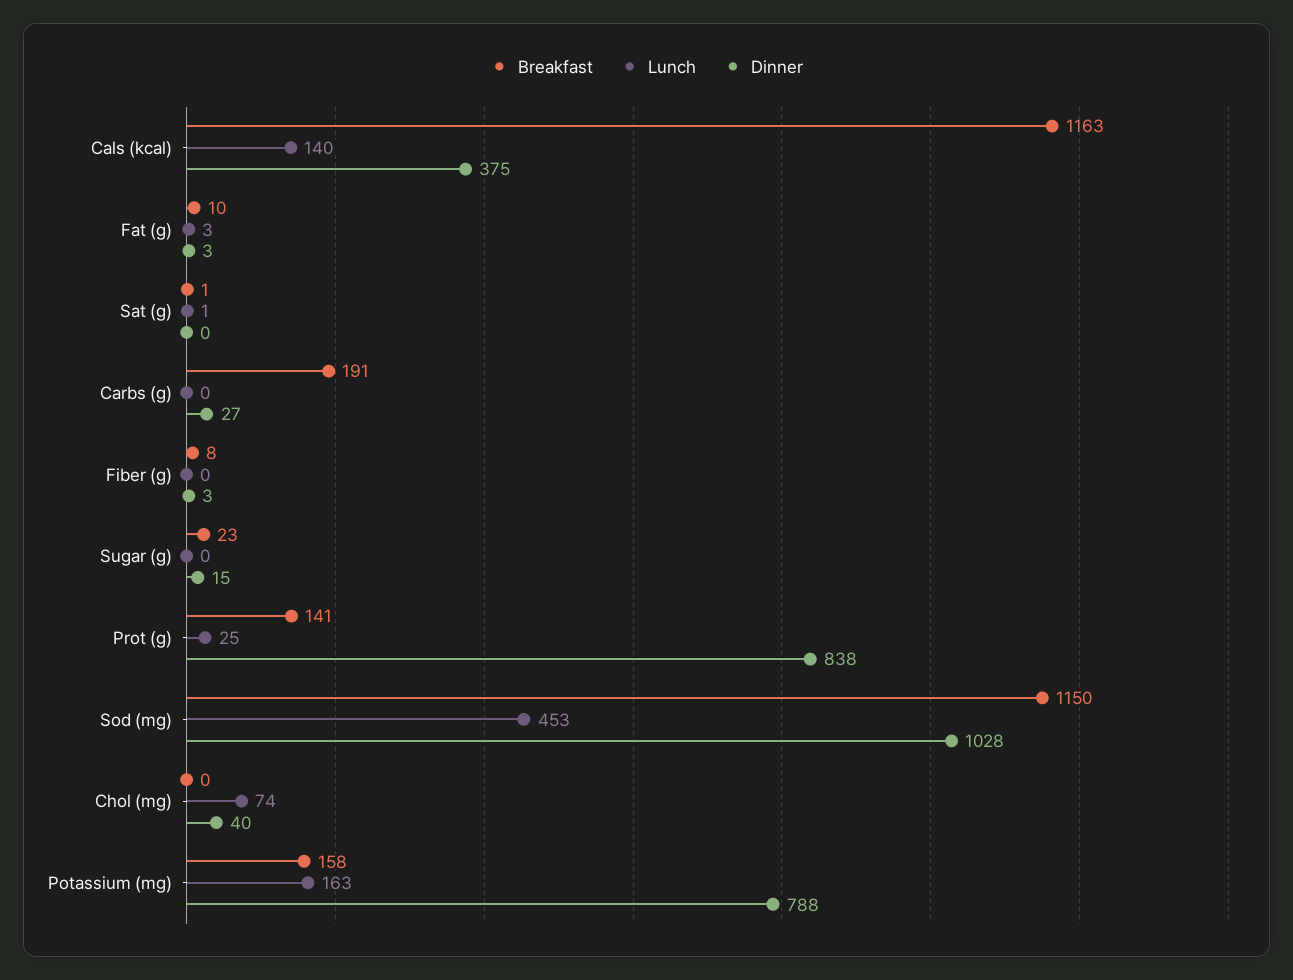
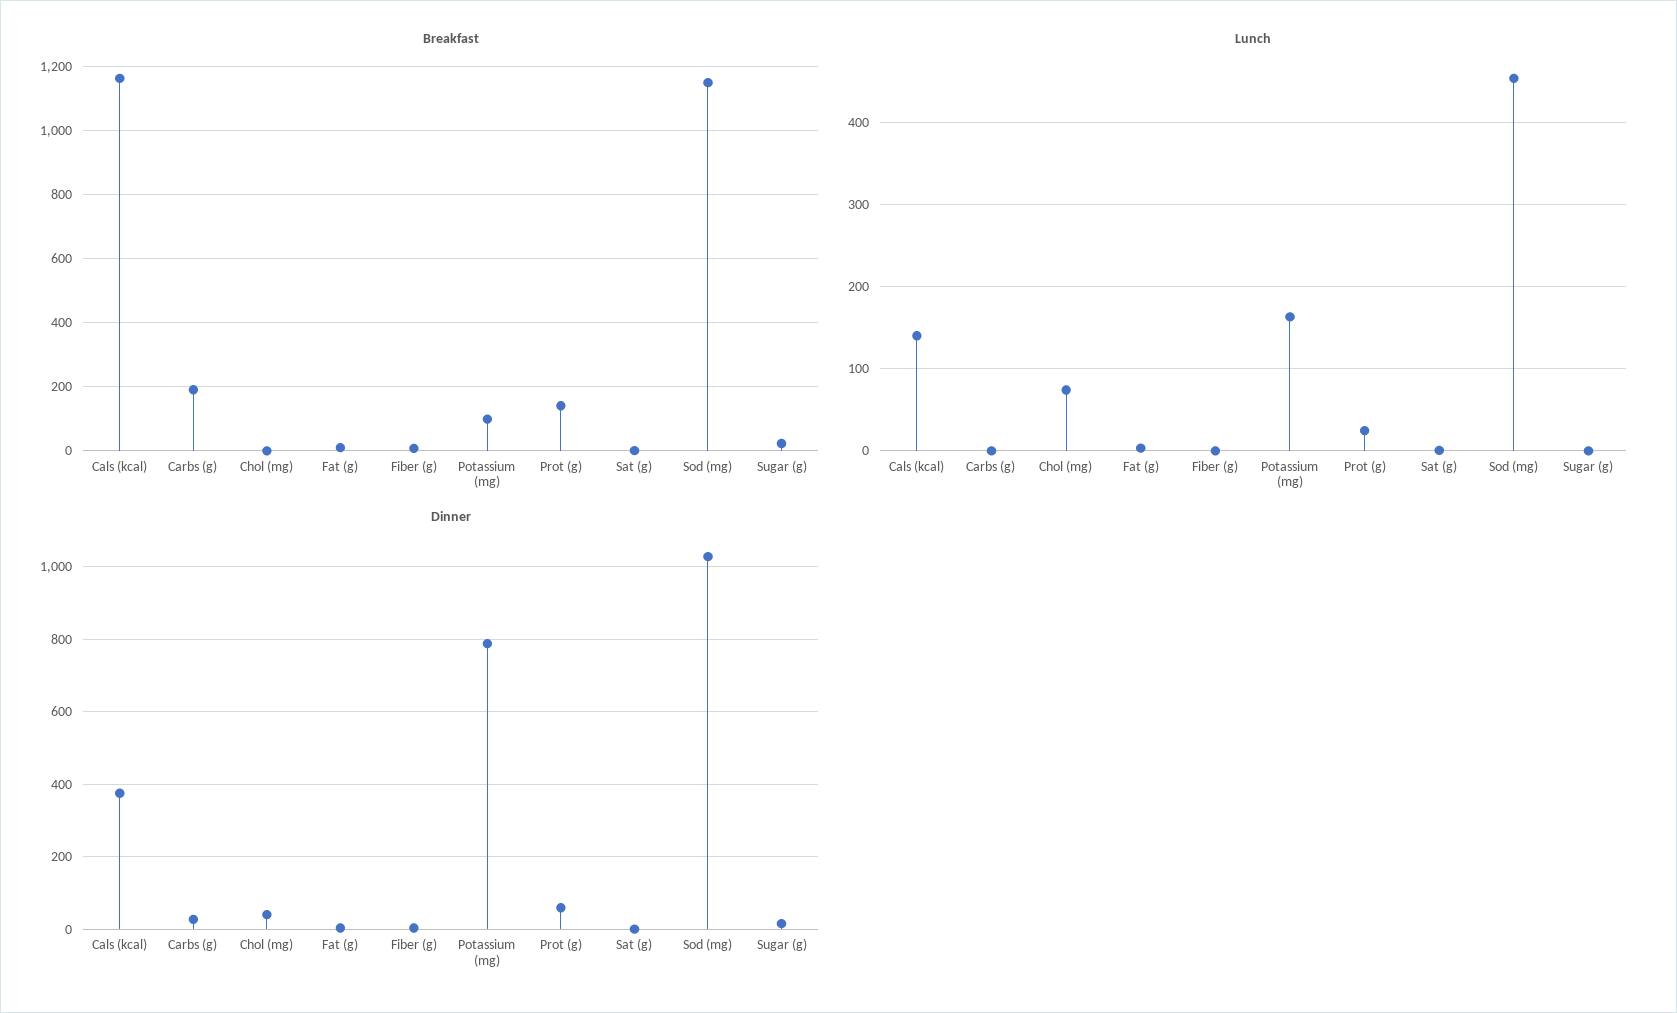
  {
    "Breakfast": {
      "Cals (kcal)": 1163,
      "Fat (g)": 10,
      "Sat (g)": 1,
      "Carbs (g)": 191,
      "Fiber (g)": 8,
      "Sugar (g)": 23,
      "Prot (g)": 141,
      "Sod (mg)": 1150,
      "Chol (mg)": 0,
-     "Potassium (mg)": 158
+     "Potassium (mg)": 100
    },
    "Lunch": {
      "Cals (kcal)": 140,
      "Fat (g)": 3,
      "Sat (g)": 1,
      "Carbs (g)": 0,
      "Fiber (g)": 0,
      "Sugar (g)": 0,
      "Prot (g)": 25,
      "Sod (mg)": 453,
      "Chol (mg)": 74,
      "Potassium (mg)": 163
    },
    "Dinner": {
      "Cals (kcal)": 375,
      "Fat (g)": 3,
      "Sat (g)": 0,
      "Carbs (g)": 27,
      "Fiber (g)": 3,
      "Sugar (g)": 15,
-     "Prot (g)": 838,
+     "Prot (g)": 60,
      "Sod (mg)": 1028,
      "Chol (mg)": 40,
      "Potassium (mg)": 788
    }
  }

